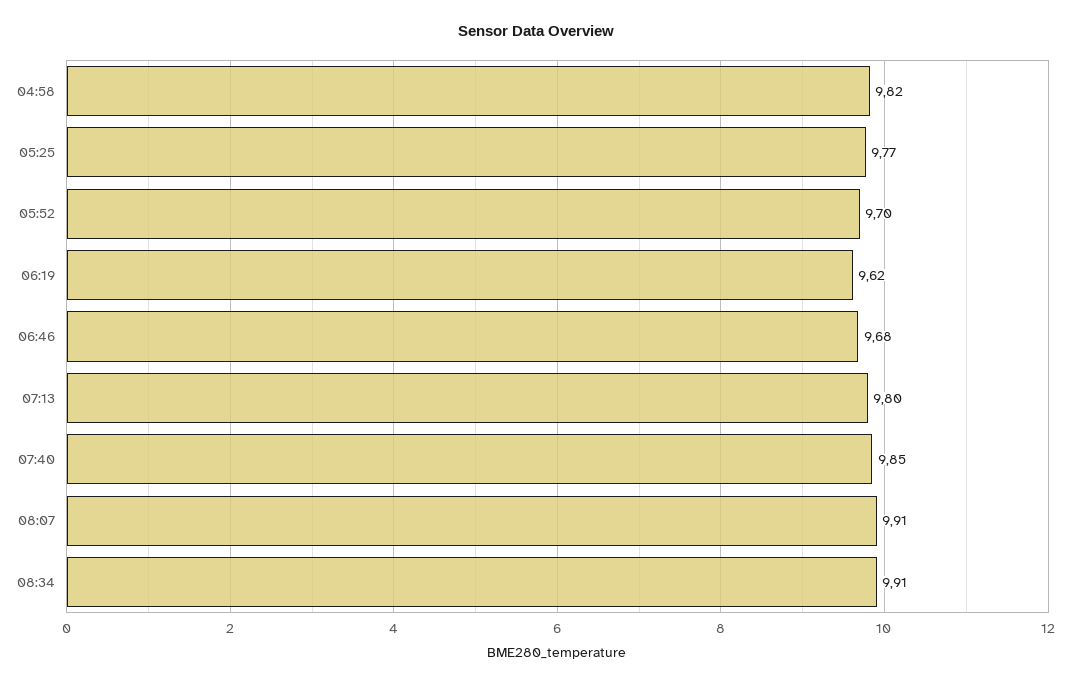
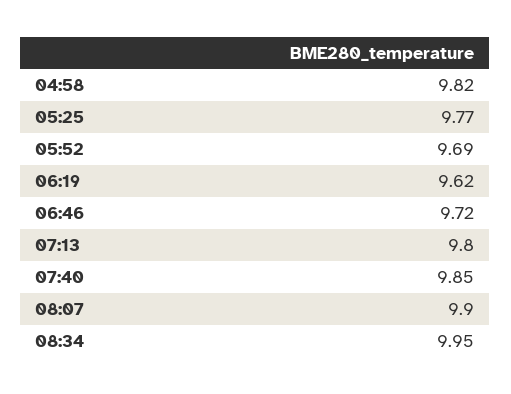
  {
    "04:58": 9.82,
    "05:25": 9.77,
-   "05:52": 9.7,
+   "05:52": 9.69,
    "06:19": 9.62,
-   "06:46": 9.68,
+   "06:46": 9.72,
    "07:13": 9.8,
    "07:40": 9.85,
-   "08:07": 9.91,
+   "08:07": 9.9,
-   "08:34": 9.91
+   "08:34": 9.95
  }

